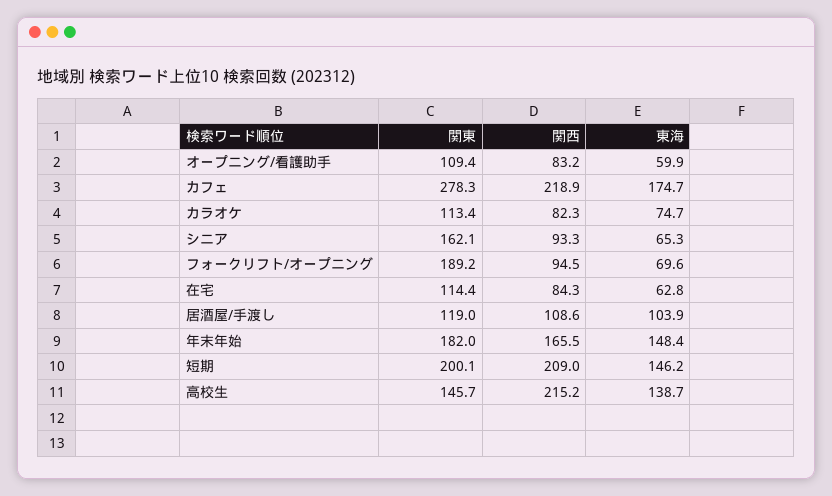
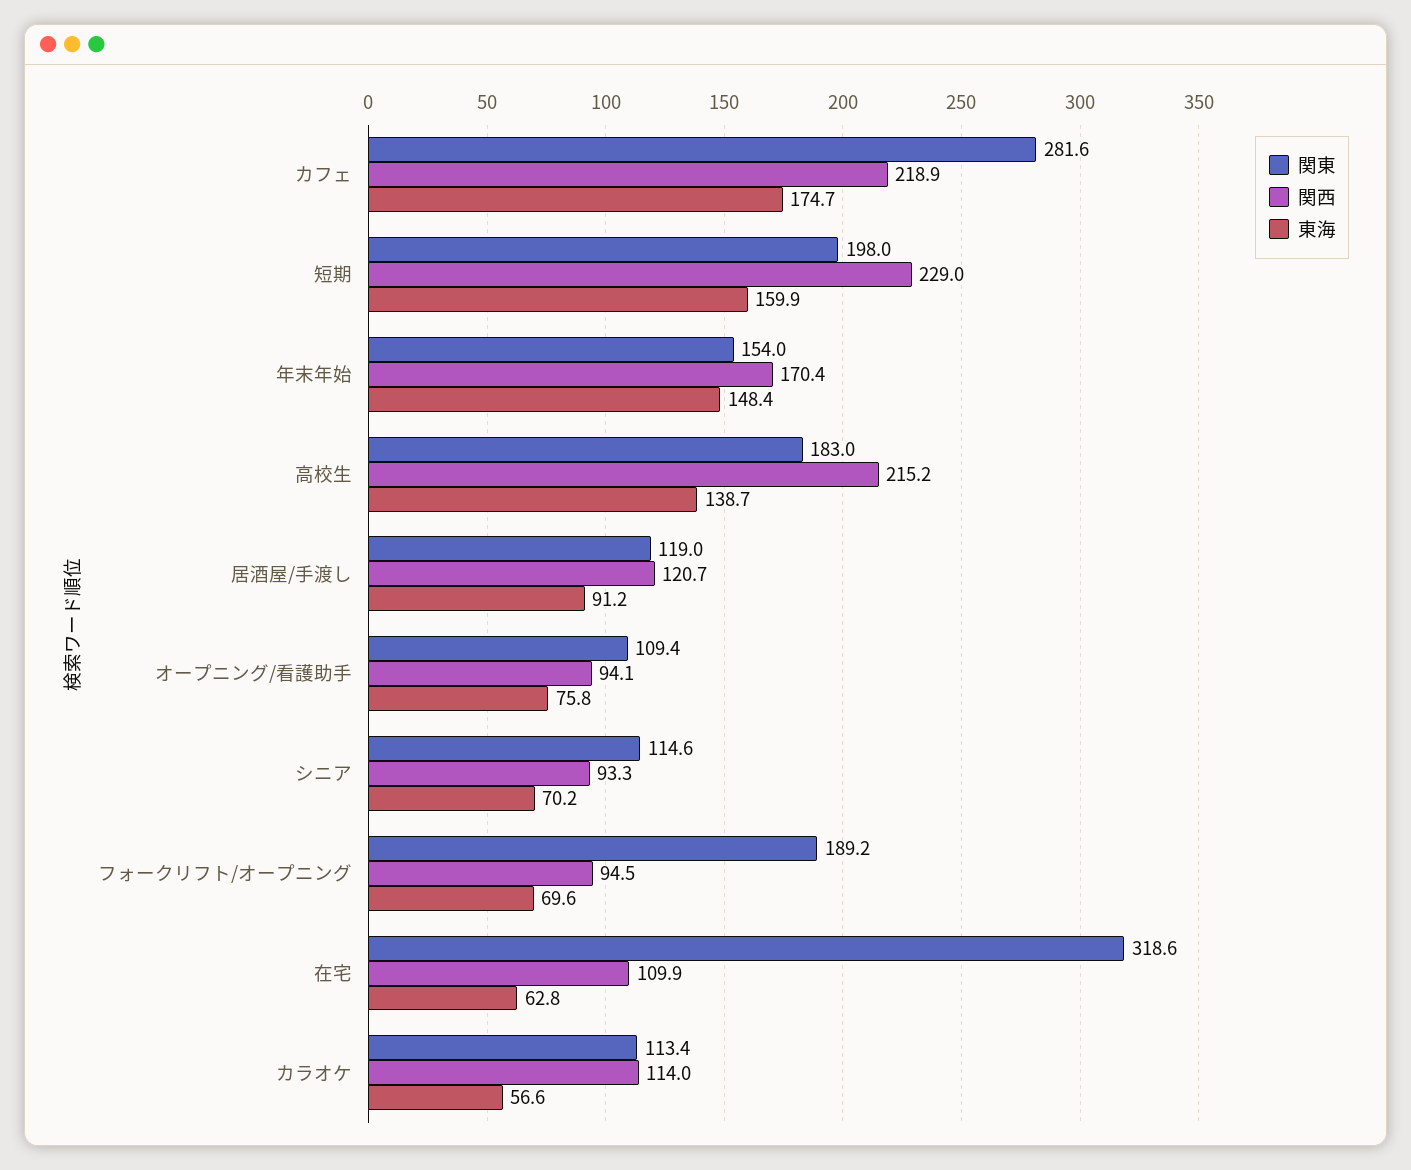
  {
    "関東": {
      "オープニング/看護助手": 109.4,
-     "カフェ": 278.3,
+     "カフェ": 281.6,
      "カラオケ": 113.4,
-     "シニア": 162.1,
+     "シニア": 114.6,
      "フォークリフト/オープニング": 189.2,
-     "在宅": 114.4,
+     "在宅": 318.6,
      "居酒屋/手渡し": 119,
-     "年末年始": 182,
+     "年末年始": 154,
-     "短期": 200.1,
+     "短期": 198,
-     "高校生": 145.7
+     "高校生": 183
    },
    "関西": {
-     "オープニング/看護助手": 83.2,
+     "オープニング/看護助手": 94.1,
      "カフェ": 218.9,
-     "カラオケ": 82.3,
+     "カラオケ": 114,
      "シニア": 93.3,
      "フォークリフト/オープニング": 94.5,
-     "在宅": 84.3,
+     "在宅": 109.9,
-     "居酒屋/手渡し": 108.6,
+     "居酒屋/手渡し": 120.7,
-     "年末年始": 165.5,
+     "年末年始": 170.4,
-     "短期": 209,
+     "短期": 229,
      "高校生": 215.2
    },
    "東海": {
-     "オープニング/看護助手": 59.9,
+     "オープニング/看護助手": 75.8,
      "カフェ": 174.7,
-     "カラオケ": 74.7,
+     "カラオケ": 56.6,
-     "シニア": 65.3,
+     "シニア": 70.2,
      "フォークリフト/オープニング": 69.6,
      "在宅": 62.8,
-     "居酒屋/手渡し": 103.9,
+     "居酒屋/手渡し": 91.2,
      "年末年始": 148.4,
-     "短期": 146.2,
+     "短期": 159.9,
      "高校生": 138.7
    }
  }

